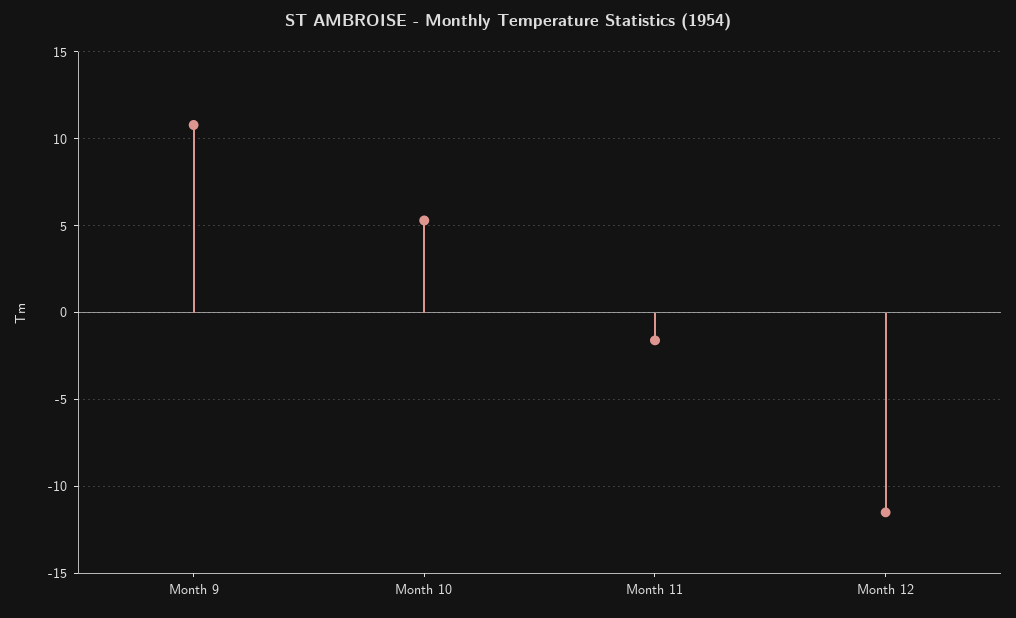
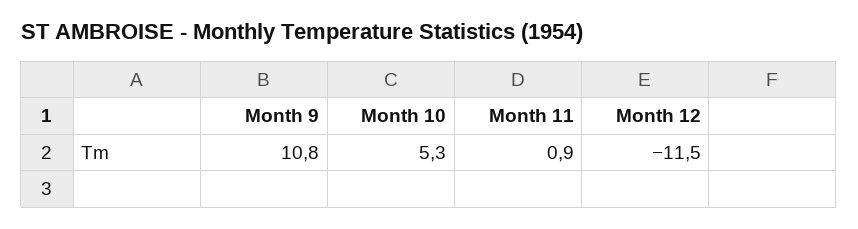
  {
    "Month 9": 10.8,
    "Month 10": 5.3,
-   "Month 11": -1.5,
+   "Month 11": 0.9,
    "Month 12": -11.5
  }

